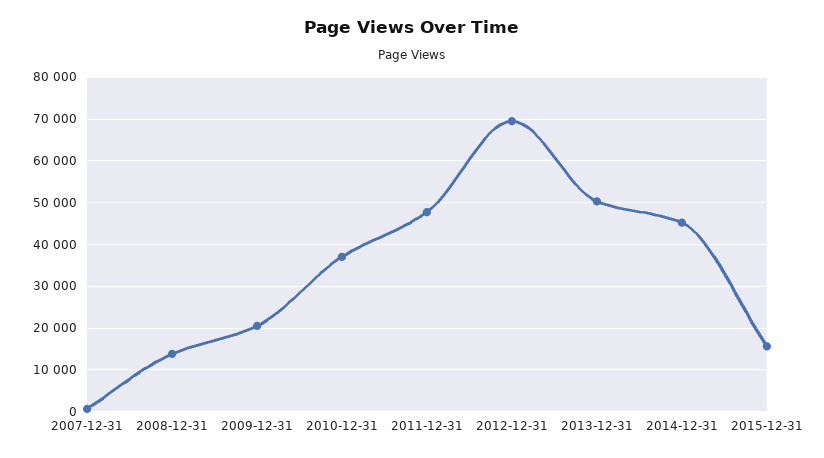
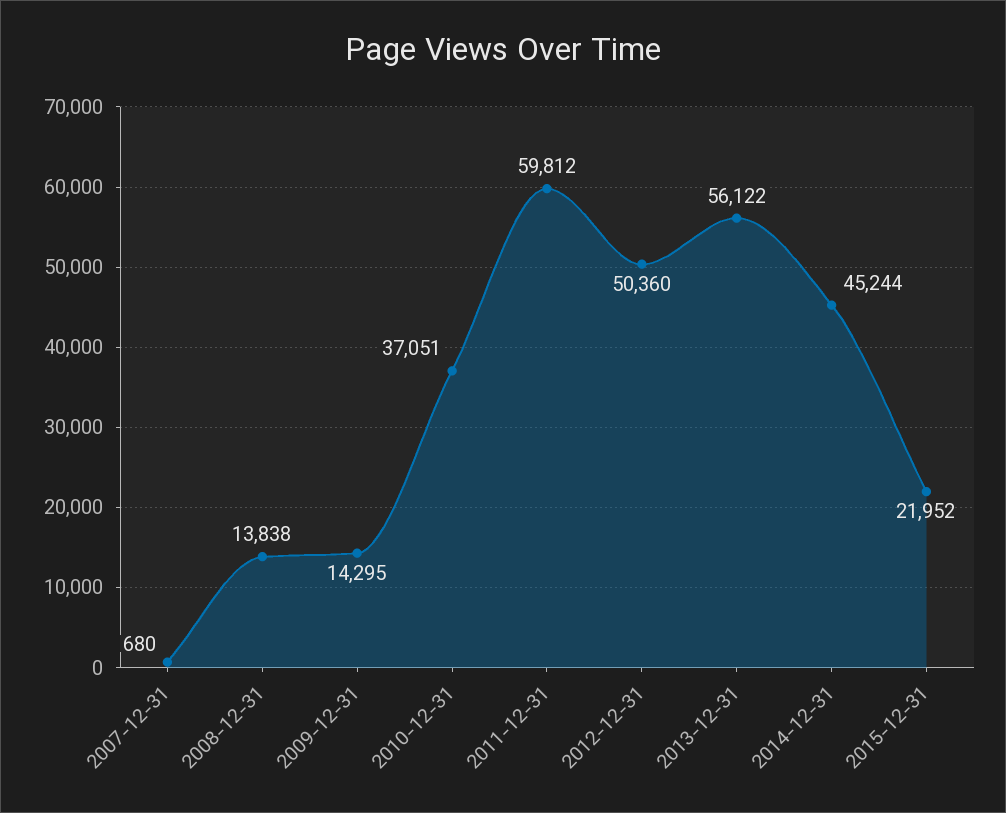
  {
    "2007-12-31": 680,
    "2008-12-31": 13838,
-   "2009-12-31": 20000,
+   "2009-12-31": 14295,
    "2010-12-31": 37051,
-   "2011-12-31": 48000,
+   "2011-12-31": 59812,
-   "2012-12-31": 70000,
+   "2012-12-31": 50360,
-   "2013-12-31": 50000,
+   "2013-12-31": 56122,
    "2014-12-31": 45244,
-   "2015-12-31": 16000
+   "2015-12-31": 21952
  }

